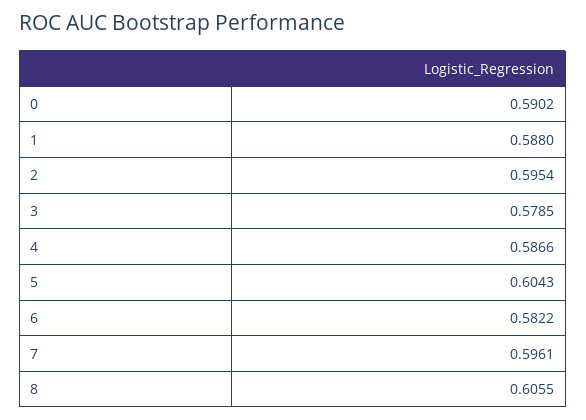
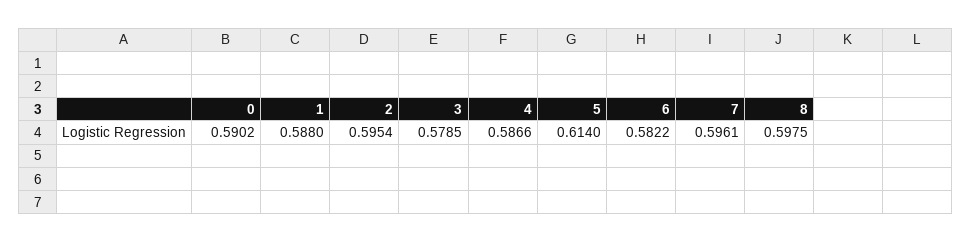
  {
    "0": 0.5902,
    "1": 0.588,
    "2": 0.5954,
    "3": 0.5785,
    "4": 0.5866,
-   "5": 0.6043,
+   "5": 0.614,
    "6": 0.5822,
    "7": 0.5961,
-   "8": 0.6055
+   "8": 0.5975
  }

